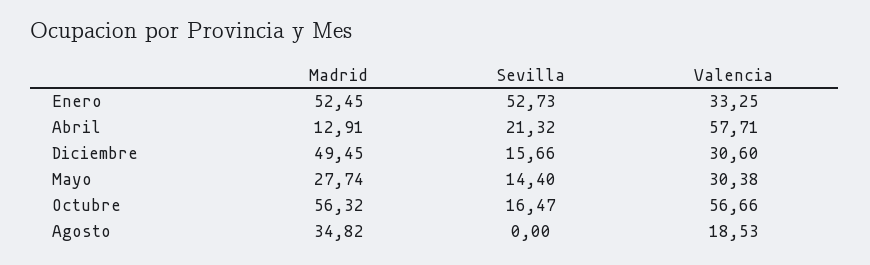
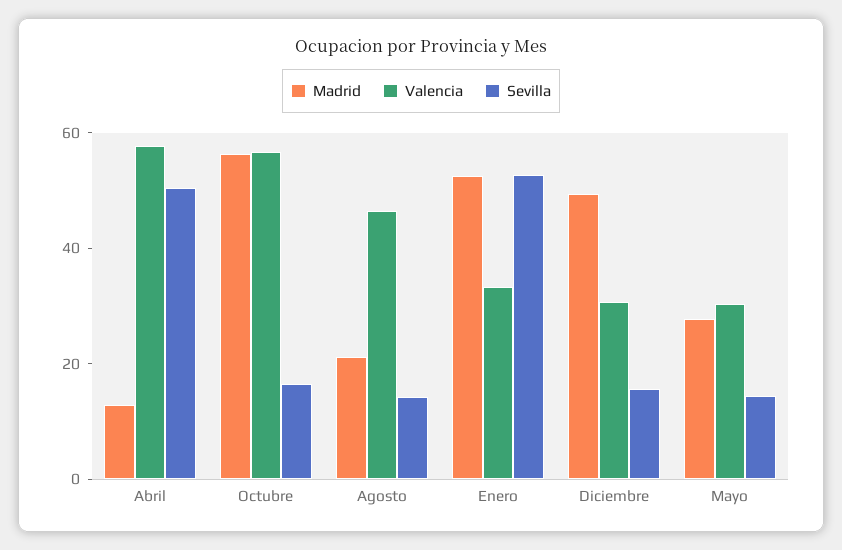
  {
    "Madrid": {
      "Enero": 52.45,
      "Abril": 12.91,
      "Diciembre": 49.45,
      "Mayo": 27.74,
      "Octubre": 56.32,
-     "Agosto": 34.82
+     "Agosto": 20
    },
    "Sevilla": {
      "Enero": 52.73,
-     "Abril": 21.32,
+     "Abril": 50,
      "Diciembre": 15.66,
      "Mayo": 14.4,
      "Octubre": 16.47,
-     "Agosto": 0
+     "Agosto": 15
    },
    "Valencia": {
      "Enero": 33.25,
      "Abril": 57.71,
      "Diciembre": 30.6,
      "Mayo": 30.38,
      "Octubre": 56.66,
-     "Agosto": 18.53
+     "Agosto": 45
    }
  }

